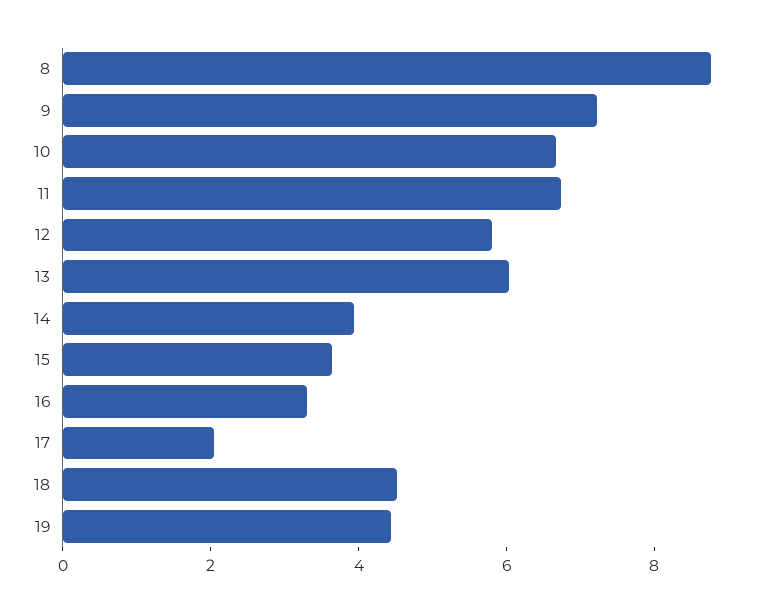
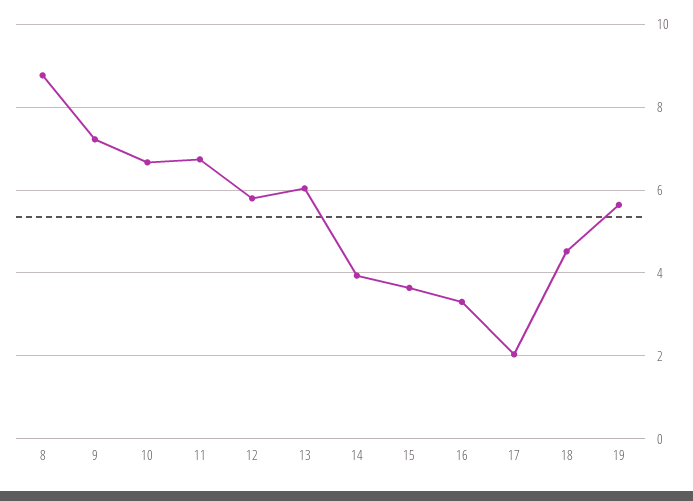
  {
    "8": 8.8,
    "9": 7.2,
    "10": 6.6,
    "11": 6.8,
    "12": 5.8,
    "13": 6,
    "14": 4,
    "15": 3.6,
    "16": 3.4,
    "17": 2,
    "18": 4.6,
-   "19": 4.5
+   "19": 5.6
  }

